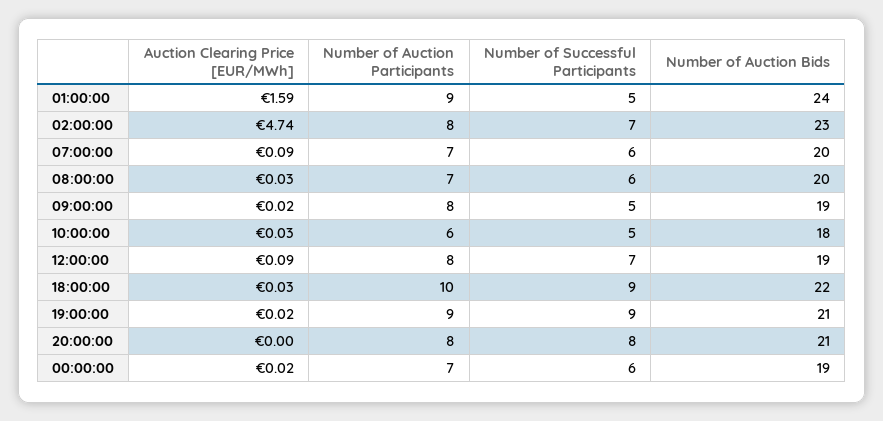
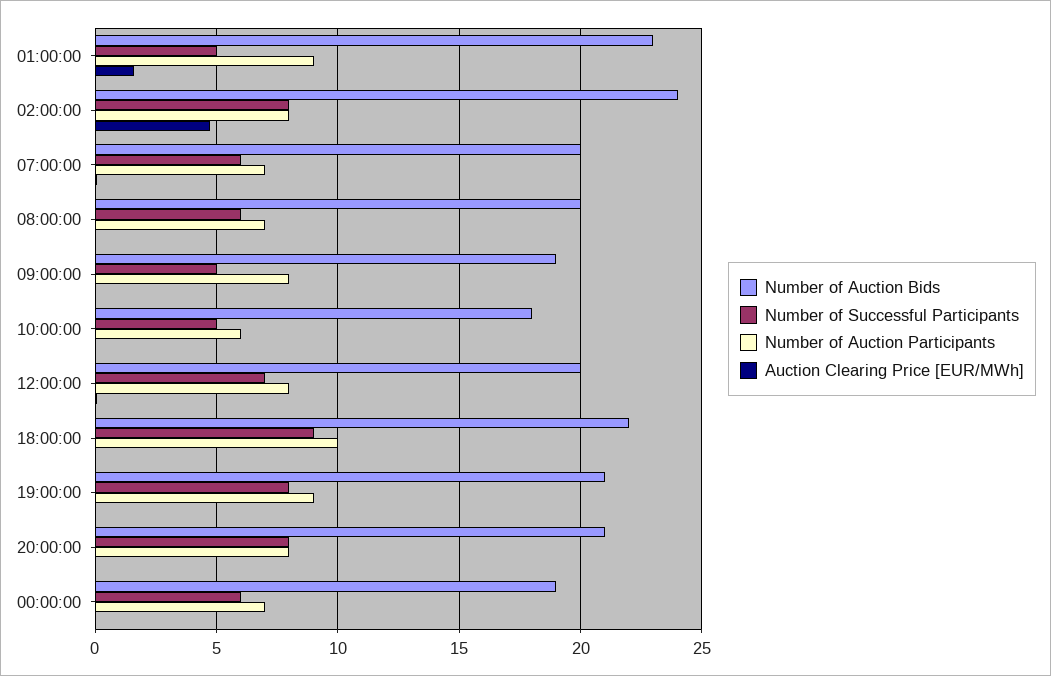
  {
    "Auction Clearing Price [EUR/MWh]": {
      "01:00:00": 1.59,
      "02:00:00": 4.74,
      "07:00:00": 0.09,
      "08:00:00": 0.03,
      "09:00:00": 0.02,
      "10:00:00": 0.03,
      "12:00:00": 0.09,
      "18:00:00": 0.03,
      "19:00:00": 0.02,
      "20:00:00": 0,
      "00:00:00": 0.02
    },
    "Number of Auction Participants": {
      "01:00:00": 9,
      "02:00:00": 8,
      "07:00:00": 7,
      "08:00:00": 7,
      "09:00:00": 8,
      "10:00:00": 6,
      "12:00:00": 8,
      "18:00:00": 10,
      "19:00:00": 9,
      "20:00:00": 8,
      "00:00:00": 7
    },
    "Number of Successful Participants": {
      "01:00:00": 5,
-     "02:00:00": 7,
+     "02:00:00": 8,
      "07:00:00": 6,
      "08:00:00": 6,
      "09:00:00": 5,
      "10:00:00": 5,
      "12:00:00": 7,
      "18:00:00": 9,
-     "19:00:00": 9,
+     "19:00:00": 8,
      "20:00:00": 8,
      "00:00:00": 6
    },
    "Number of Auction Bids": {
-     "01:00:00": 24,
+     "01:00:00": 23,
-     "02:00:00": 23,
+     "02:00:00": 24,
      "07:00:00": 20,
      "08:00:00": 20,
      "09:00:00": 19,
      "10:00:00": 18,
-     "12:00:00": 19,
+     "12:00:00": 20,
      "18:00:00": 22,
      "19:00:00": 21,
      "20:00:00": 21,
      "00:00:00": 19
    }
  }

